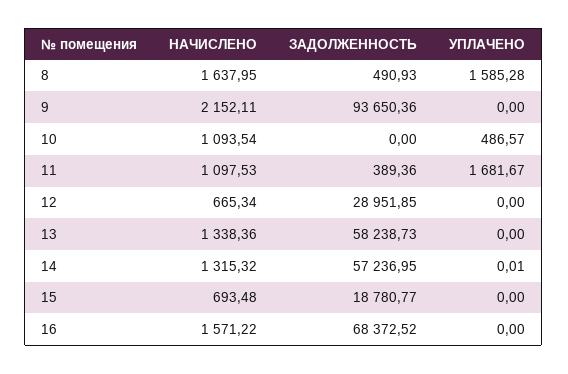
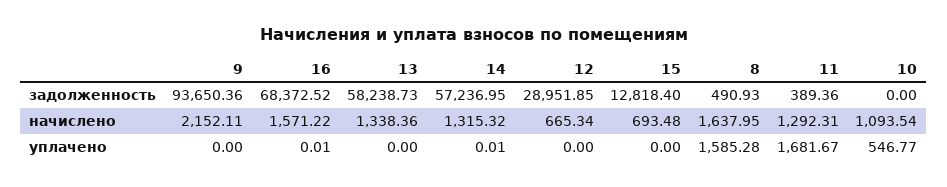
  {
    "НАЧИСЛЕНО": {
      "8": 1637.95,
      "9": 2152.11,
      "10": 1093.54,
-     "11": 1097.53,
+     "11": 1292.31,
      "12": 665.34,
      "13": 1338.36,
      "14": 1315.32,
      "15": 693.48,
      "16": 1571.22
    },
    "ЗАДОЛЖЕННОСТЬ": {
      "8": 490.93,
      "9": 93650.36,
      "10": 0,
      "11": 389.36,
      "12": 28951.85,
      "13": 58238.73,
      "14": 57236.95,
-     "15": 18780.77,
+     "15": 12818.4,
      "16": 68372.52
    },
    "УПЛАЧЕНО": {
      "8": 1585.28,
      "9": 0,
-     "10": 486.57,
+     "10": 546.77,
      "11": 1681.67,
      "12": 0,
      "13": 0,
      "14": 0.01,
      "15": 0,
-     "16": 0
+     "16": 0.01
    }
  }

